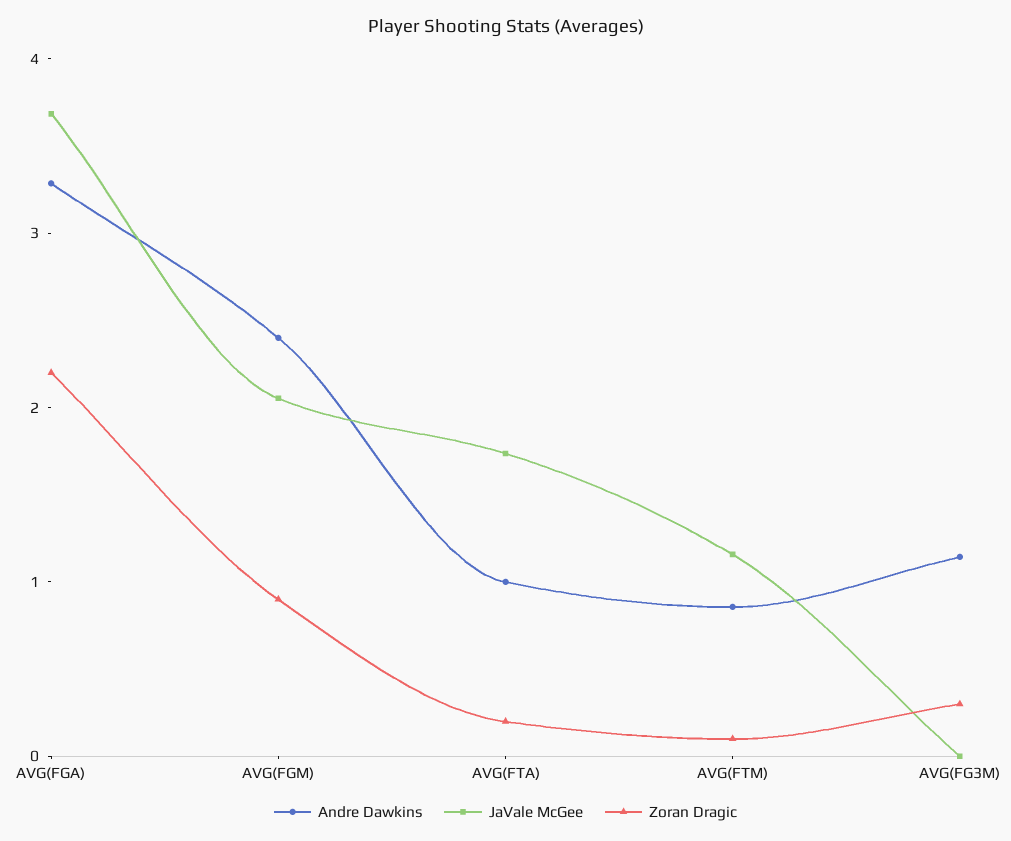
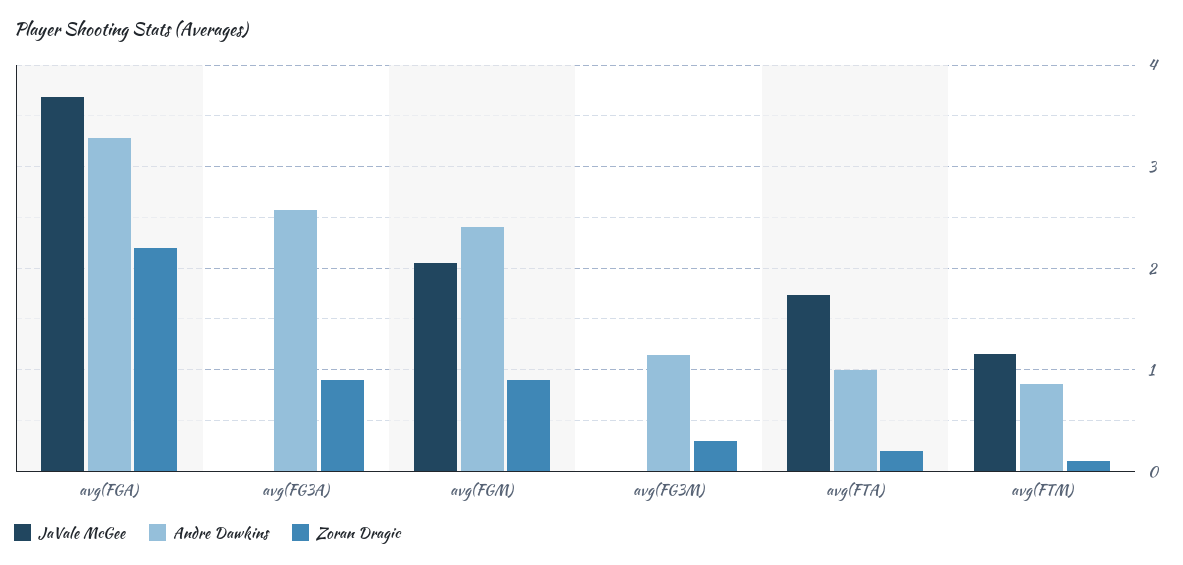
  {
    "Andre Dawkins": {
      "AVG(FGA)": 3.3,
      "AVG(FGM)": 2.4,
      "AVG(FTA)": 1,
      "AVG(FTM)": 0.9,
-     "AVG(FG3M)": 1.1
+     "AVG(FG3M)": 1.1,
+     "avg(FG3A)": 2.6
    },
    "JaVale McGee": {
      "AVG(FGA)": 3.7,
      "AVG(FGM)": 2.1,
      "AVG(FTA)": 1.7,
      "AVG(FTM)": 1.2,
-     "AVG(FG3M)": 0
+     "AVG(FG3M)": 0,
+     "avg(FG3A)": 0
    },
    "Zoran Dragic": {
      "AVG(FGA)": 2.2,
      "AVG(FGM)": 0.9,
      "AVG(FTA)": 0.2,
      "AVG(FTM)": 0.1,
-     "AVG(FG3M)": 0.3
+     "AVG(FG3M)": 0.3,
+     "avg(FG3A)": 0.9
    }
  }

